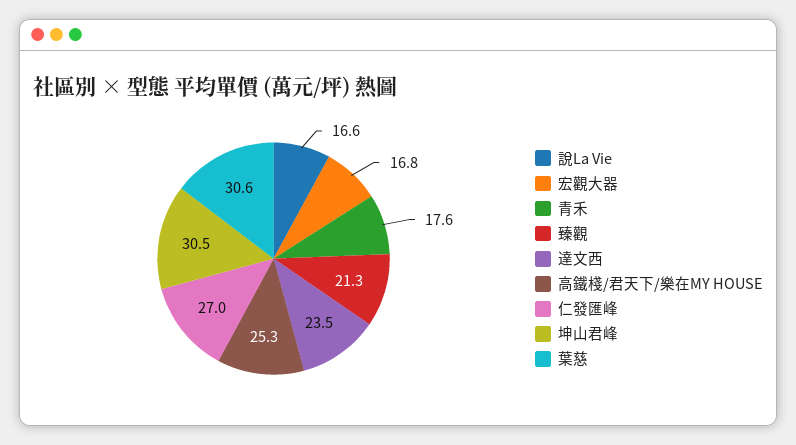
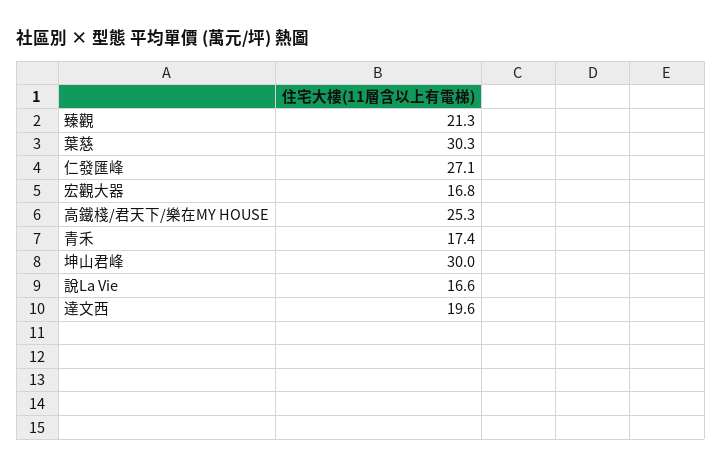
  {
    "說La Vie": 16.6,
    "宏觀大器": 16.8,
-   "青禾": 17.6,
+   "青禾": 17.4,
    "臻觀": 21.3,
-   "達文西": 23.5,
+   "達文西": 19.6,
    "高鐵棧/君天下/樂在MY HOUSE": 25.3,
-   "仁發匯峰": 27,
+   "仁發匯峰": 27.1,
-   "坤山君峰": 30.5,
+   "坤山君峰": 30,
-   "葉慈": 30.6
+   "葉慈": 30.3
  }

